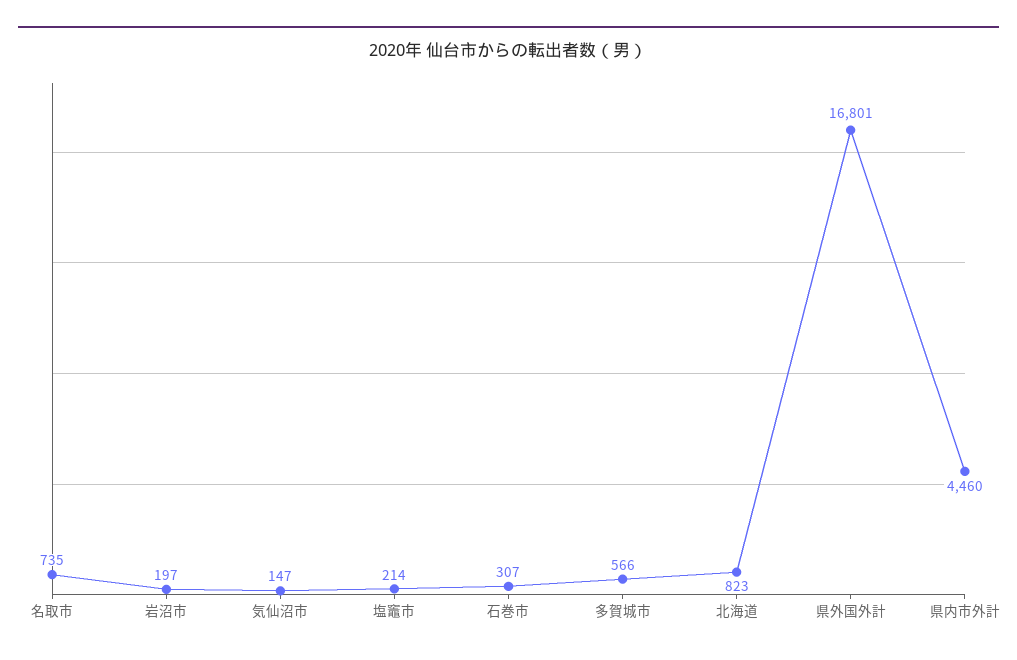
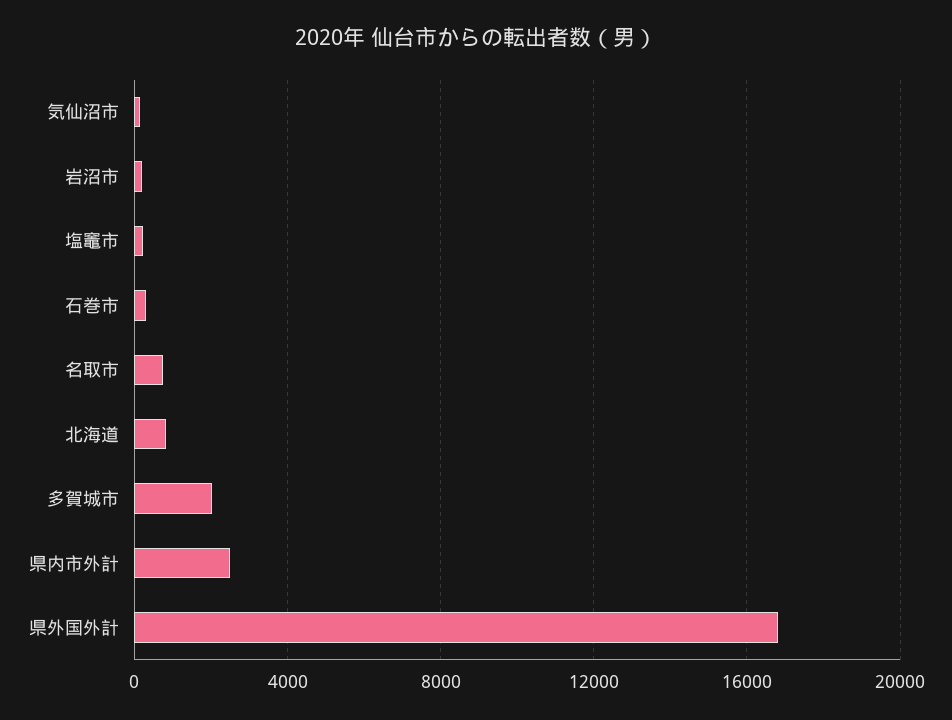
  {
    "名取市": 735,
    "岩沼市": 197,
    "気仙沼市": 147,
    "塩竈市": 214,
    "石巻市": 307,
-   "多賀城市": 566,
+   "多賀城市": 2000,
    "北海道": 823,
    "県外国外計": 16801,
-   "県内市外計": 4460
+   "県内市外計": 2500
  }

